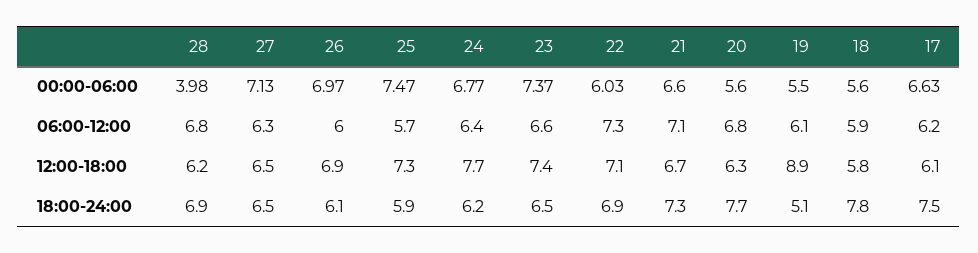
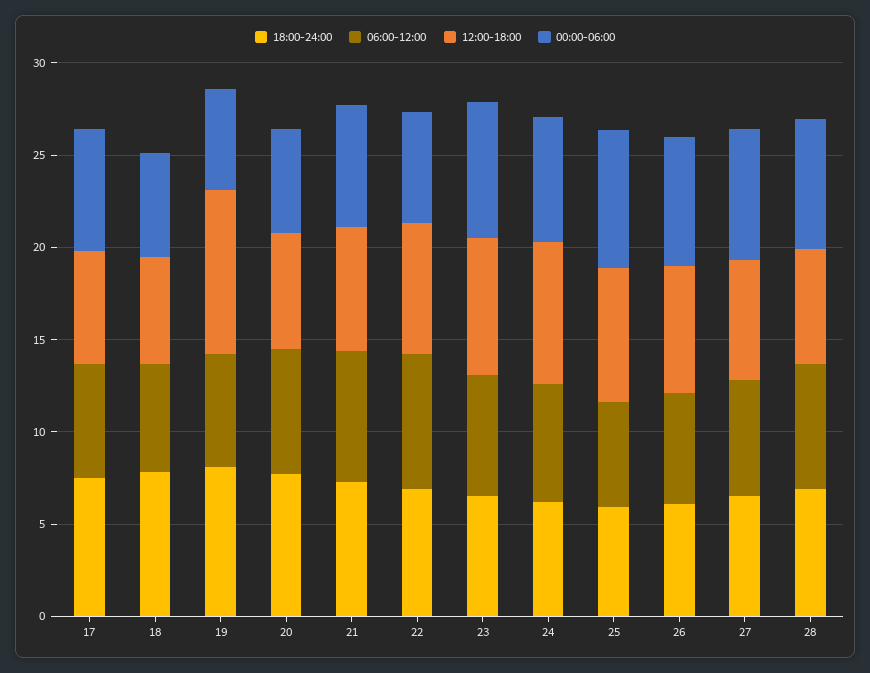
  {
    "00:00-06:00": {
-     "28": 3.98,
+     "28": 7,
      "27": 7.13,
      "26": 6.97,
      "25": 7.47,
      "24": 6.77,
      "23": 7.37,
      "22": 6.03,
      "21": 6.6,
      "20": 5.6,
      "19": 5.5,
      "18": 5.6,
      "17": 6.63
    },
    "06:00-12:00": {
      "28": 6.8,
      "27": 6.3,
      "26": 6,
      "25": 5.7,
      "24": 6.4,
      "23": 6.6,
      "22": 7.3,
      "21": 7.1,
      "20": 6.8,
      "19": 6.1,
      "18": 5.9,
      "17": 6.2
    },
    "12:00-18:00": {
      "28": 6.2,
      "27": 6.5,
      "26": 6.9,
      "25": 7.3,
      "24": 7.7,
      "23": 7.4,
      "22": 7.1,
      "21": 6.7,
      "20": 6.3,
      "19": 8.9,
      "18": 5.8,
      "17": 6.1
    },
    "18:00-24:00": {
      "28": 6.9,
      "27": 6.5,
      "26": 6.1,
      "25": 5.9,
      "24": 6.2,
      "23": 6.5,
      "22": 6.9,
      "21": 7.3,
      "20": 7.7,
-     "19": 5.1,
+     "19": 8,
      "18": 7.8,
      "17": 7.5
    }
  }

